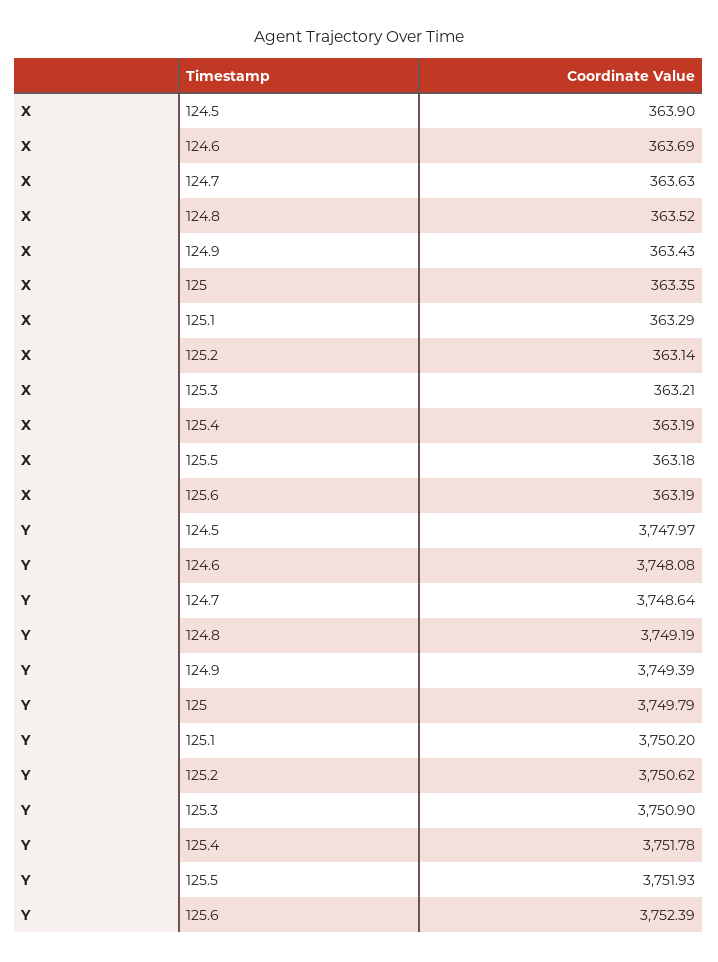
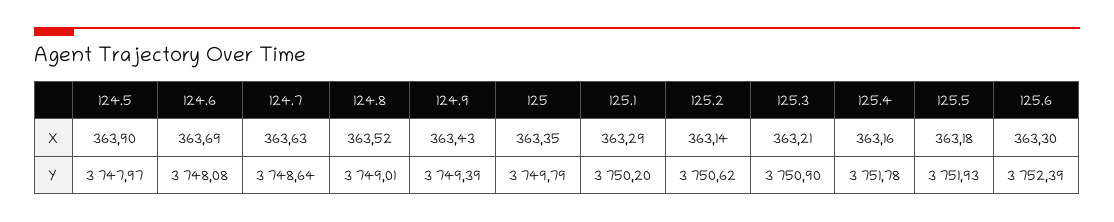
  {
    "X": {
      "124.5": 363.9,
      "124.6": 363.69,
      "124.7": 363.63,
      "124.8": 363.52,
      "124.9": 363.43,
      "125": 363.35,
      "125.1": 363.29,
      "125.2": 363.14,
      "125.3": 363.21,
-     "125.4": 363.19,
+     "125.4": 363.16,
      "125.5": 363.18,
-     "125.6": 363.19
+     "125.6": 363.3
    },
    "Y": {
      "124.5": 3747.97,
      "124.6": 3748.08,
      "124.7": 3748.64,
-     "124.8": 3749.19,
+     "124.8": 3749.01,
      "124.9": 3749.39,
      "125": 3749.79,
      "125.1": 3750.2,
      "125.2": 3750.62,
      "125.3": 3750.9,
      "125.4": 3751.78,
      "125.5": 3751.93,
      "125.6": 3752.39
    }
  }

